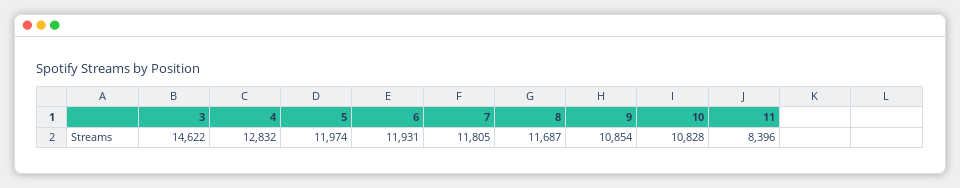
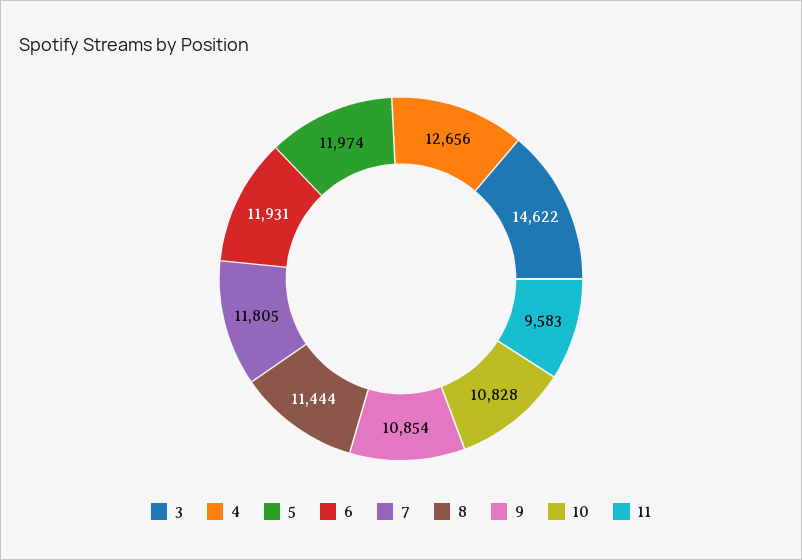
  {
    "3": 14622,
-   "4": 12832,
+   "4": 12656,
    "5": 11974,
    "6": 11931,
    "7": 11805,
-   "8": 11687,
+   "8": 11444,
    "9": 10854,
    "10": 10828,
-   "11": 8396
+   "11": 9583
  }

